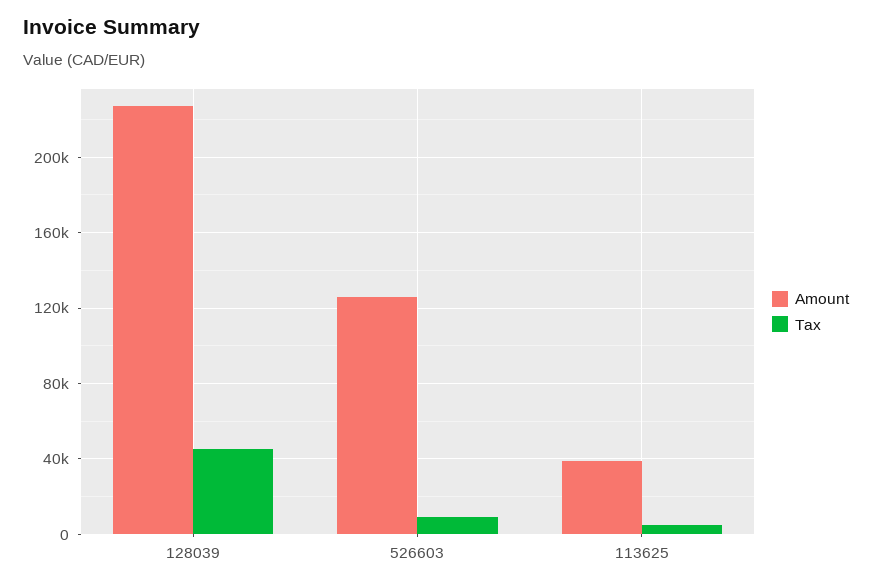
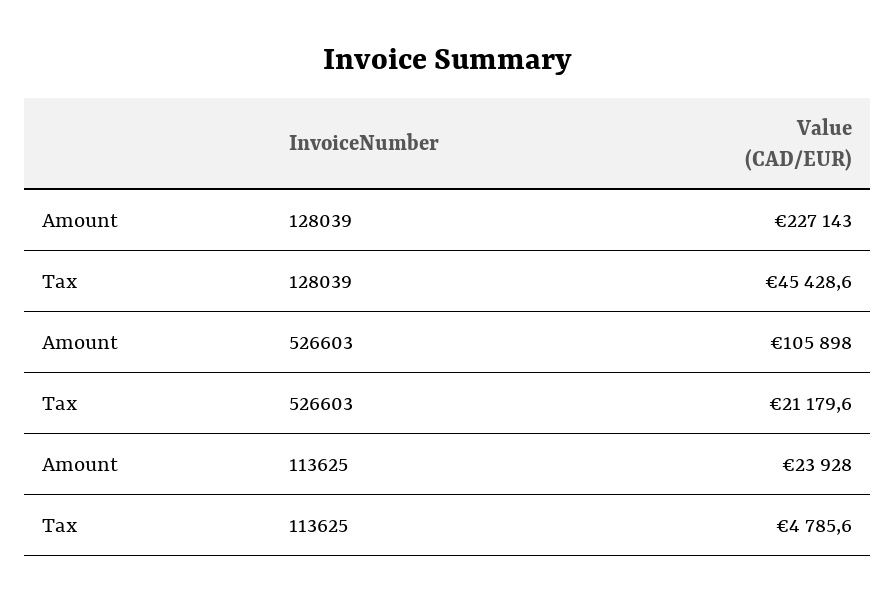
  {
    "Amount": {
      "128039": 227143,
-     "526603": 125000,
+     "526603": 105898,
-     "113625": 40000
+     "113625": 23928
    },
    "Tax": {
      "128039": 45428.6,
-     "526603": 10000,
+     "526603": 21179.6,
      "113625": 4785.6
    }
  }

